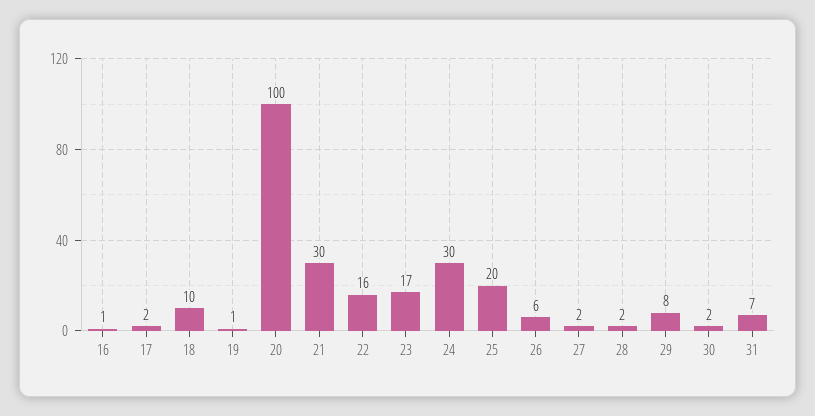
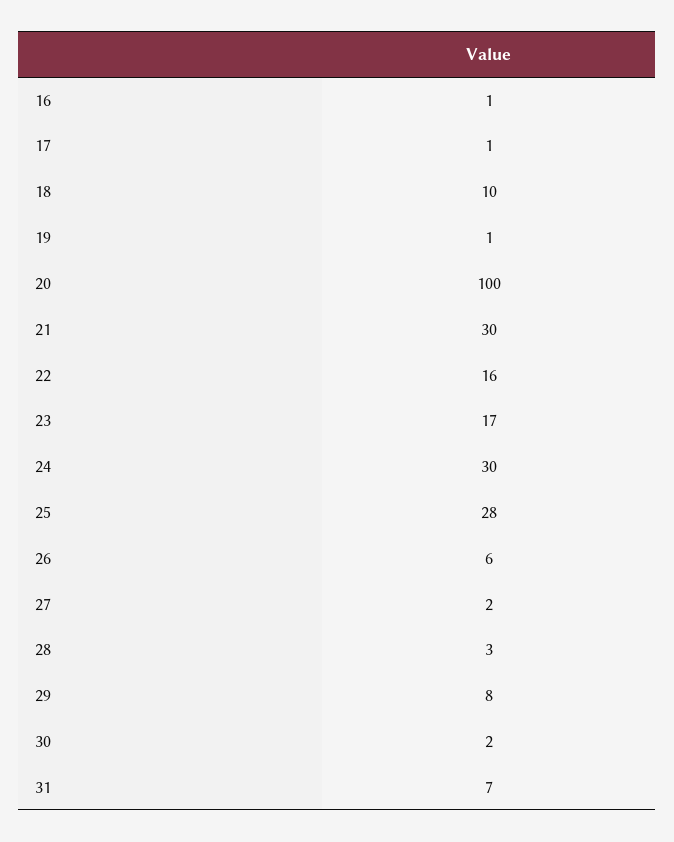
  {
    "16": 1,
-   "17": 2,
+   "17": 1,
    "18": 10,
    "19": 1,
    "20": 100,
    "21": 30,
    "22": 16,
    "23": 17,
    "24": 30,
-   "25": 20,
+   "25": 28,
    "26": 6,
    "27": 2,
-   "28": 2,
+   "28": 3,
    "29": 8,
    "30": 2,
    "31": 7
  }

